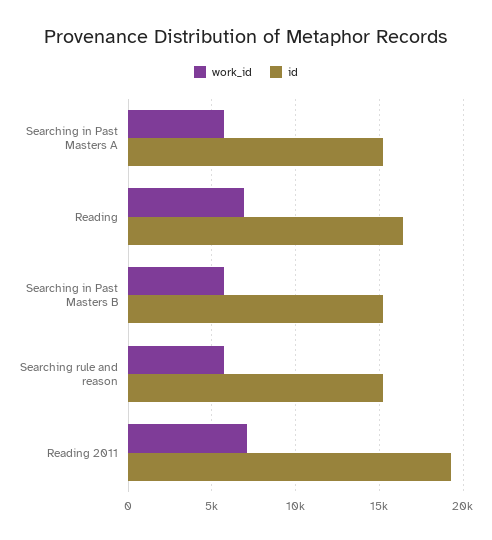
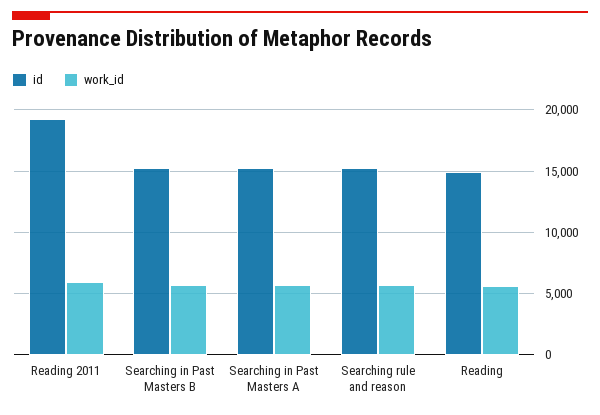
  {
    "work_id": {
      "Searching in Past Masters A": 5500,
-     "Reading": 7000,
+     "Reading": 5500,
      "Searching in Past Masters B": 5500,
      "Searching rule and reason": 5500,
-     "Reading 2011": 7000
+     "Reading 2011": 6000
    },
    "id": {
      "Searching in Past Masters A": 15000,
-     "Reading": 16500,
+     "Reading": 15000,
      "Searching in Past Masters B": 15000,
      "Searching rule and reason": 15000,
      "Reading 2011": 19500
    }
  }

